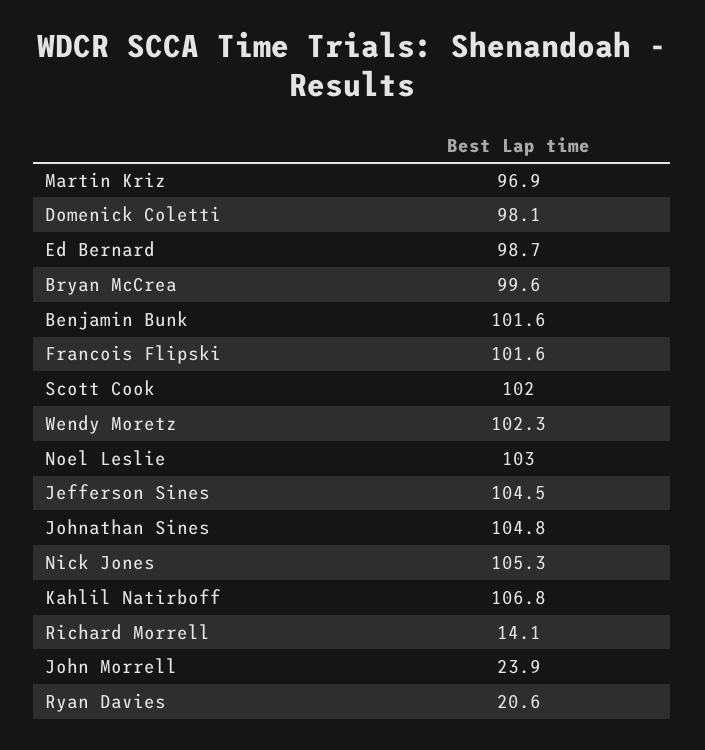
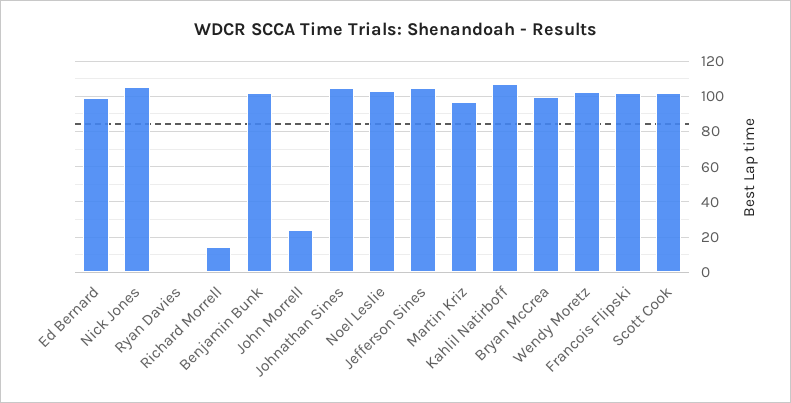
  {
    "Martin Kriz": 96.9,
-   "Domenick Coletti": 98.1,
    "Ed Bernard": 98.7,
    "Bryan McCrea": 99.6,
    "Benjamin Bunk": 101.6,
    "Francois Flipski": 101.6,
    "Scott Cook": 102,
    "Wendy Moretz": 102.3,
    "Noel Leslie": 103,
    "Jefferson Sines": 104.5,
    "Johnathan Sines": 104.8,
    "Nick Jones": 105.3,
    "Kahlil Natirboff": 106.8,
    "Richard Morrell": 14.1,
    "John Morrell": 23.9,
-   "Ryan Davies": 20.6
+   "Ryan Davies": 0
  }

